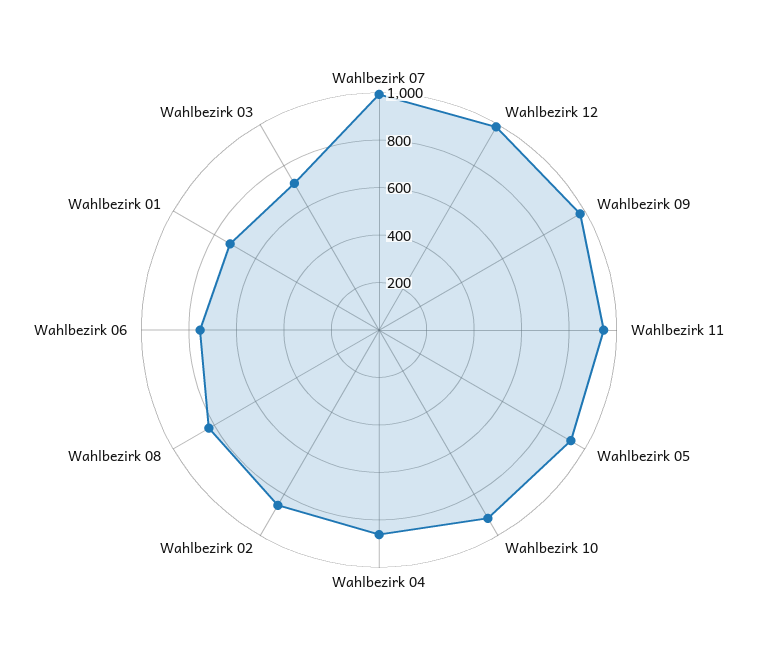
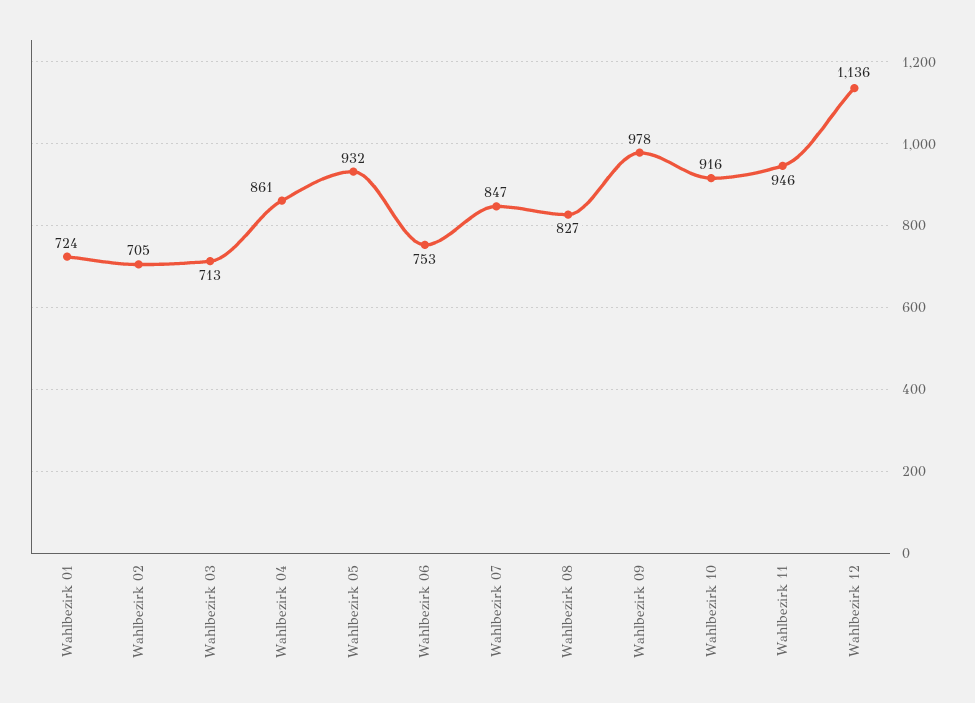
  {
-   "Wahlbezirk 07": 1000,
+   "Wahlbezirk 07": 847,
-   "Wahlbezirk 12": 1000,
+   "Wahlbezirk 12": 1136,
    "Wahlbezirk 09": 978,
    "Wahlbezirk 11": 946,
    "Wahlbezirk 05": 932,
    "Wahlbezirk 10": 916,
    "Wahlbezirk 04": 861,
-   "Wahlbezirk 02": 850,
+   "Wahlbezirk 02": 705,
    "Wahlbezirk 08": 827,
    "Wahlbezirk 06": 753,
    "Wahlbezirk 01": 724,
    "Wahlbezirk 03": 713
  }

